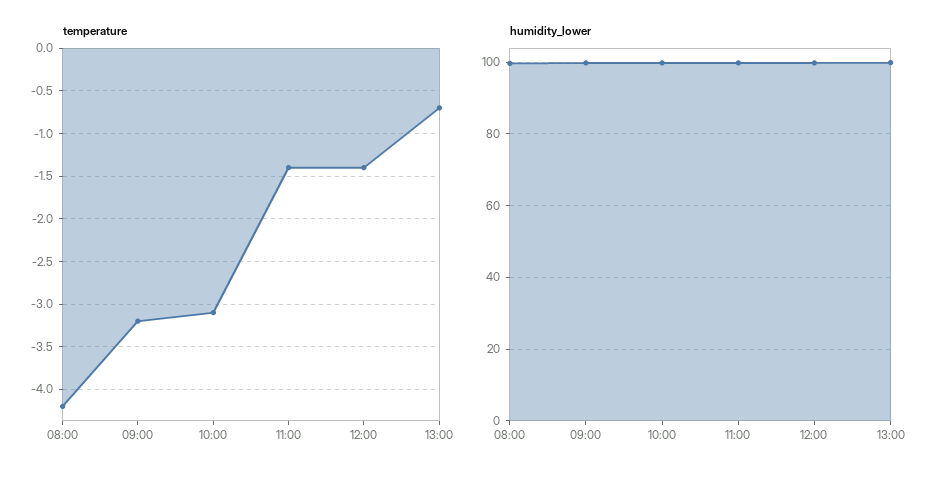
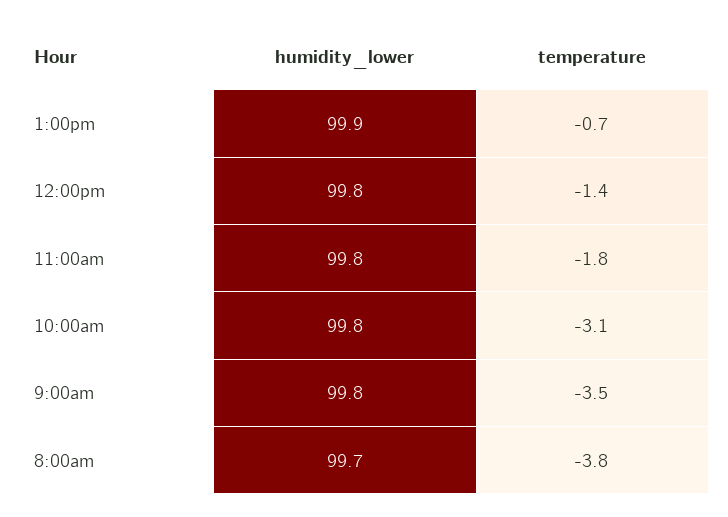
  {
    "temperature": {
-     "08:00": -4.2,
+     "08:00": -3.8,
-     "09:00": -3.2,
+     "09:00": -3.5,
      "10:00": -3.1,
-     "11:00": -1.4,
+     "11:00": -1.8,
      "12:00": -1.4,
      "13:00": -0.7
    },
    "humidity_lower": {
      "08:00": 99.7,
      "09:00": 99.8,
      "10:00": 99.8,
      "11:00": 99.8,
      "12:00": 99.8,
      "13:00": 99.9
    }
  }

